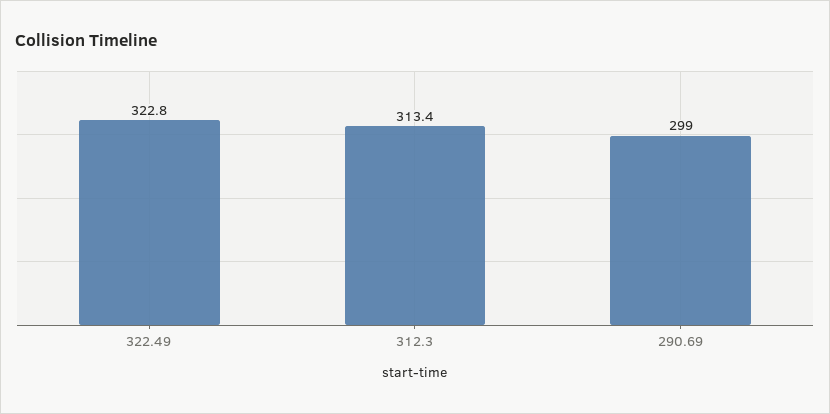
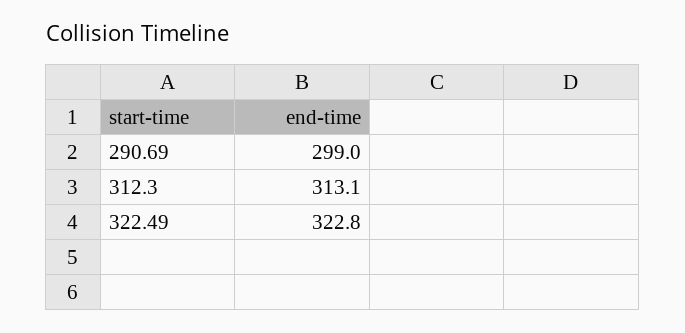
  {
    "322.49": 322.8,
-   "312.3": 313.4,
+   "312.3": 313.1,
    "290.69": 299
  }

